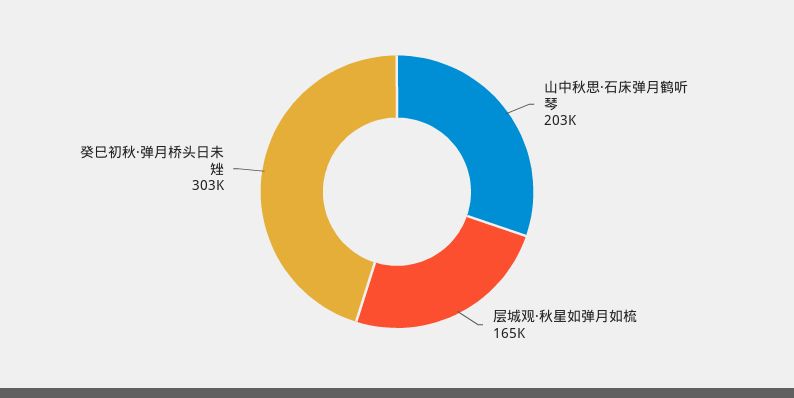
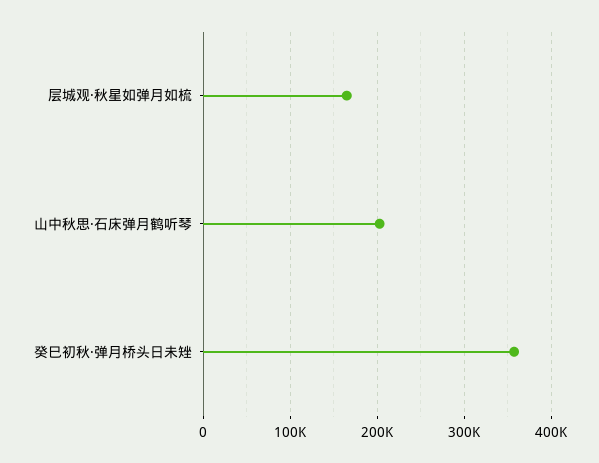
  {
    "山中秋思·石床弹月鹤听琴": 203000,
    "层城观·秋星如弹月如梳": 165000,
-   "癸巳初秋·弹月桥头日未矬": 303000
+   "癸巳初秋·弹月桥头日未矬": 360000
  }

